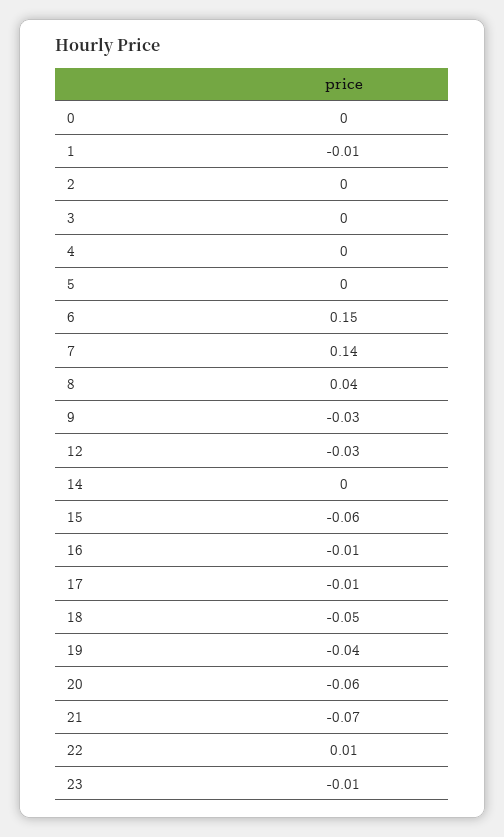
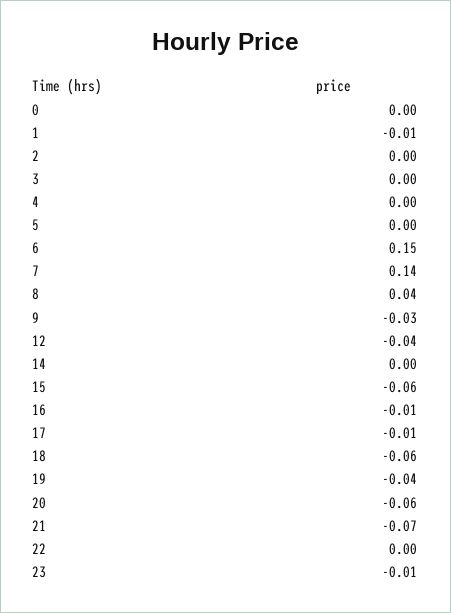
  {
    "0": 0,
    "1": -0.01,
    "2": 0,
    "3": 0,
    "4": 0,
    "5": 0,
    "6": 0.15,
    "7": 0.14,
    "8": 0.04,
    "9": -0.03,
-   "12": -0.03,
+   "12": -0.04,
    "14": 0,
    "15": -0.06,
    "16": -0.01,
    "17": -0.01,
-   "18": -0.05,
+   "18": -0.06,
    "19": -0.04,
    "20": -0.06,
    "21": -0.07,
-   "22": 0.01,
+   "22": 0,
    "23": -0.01
  }

